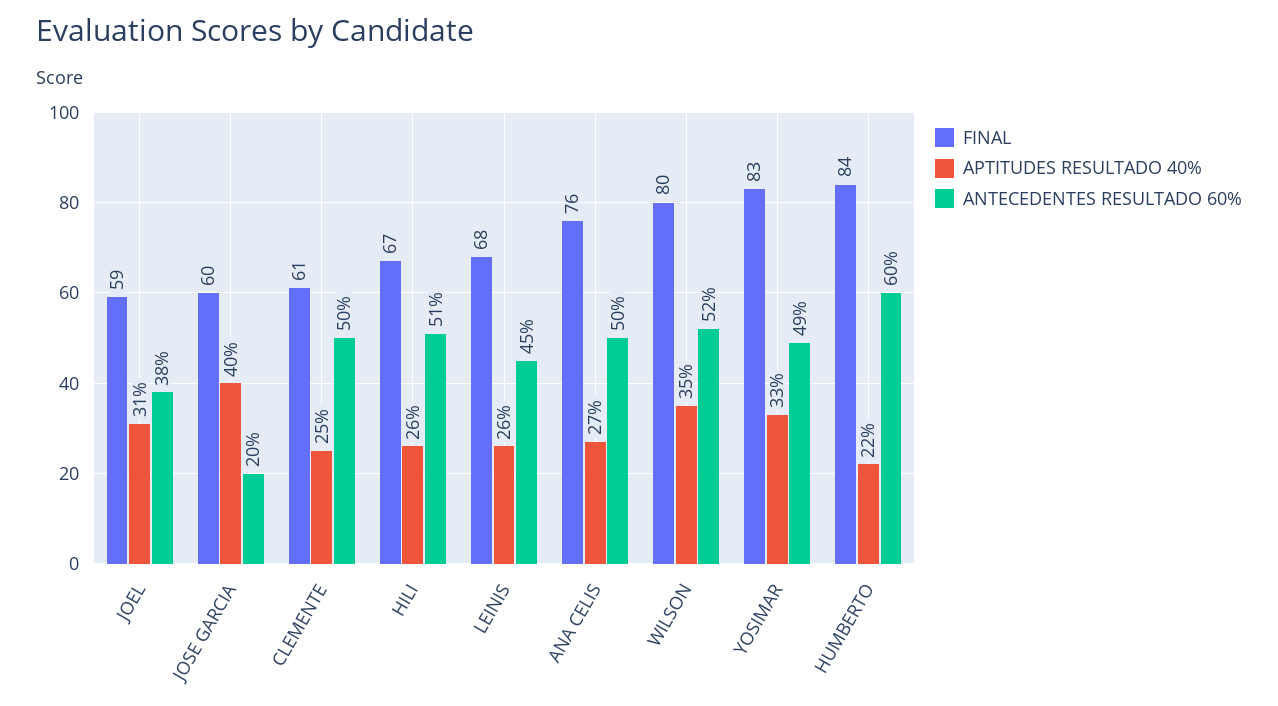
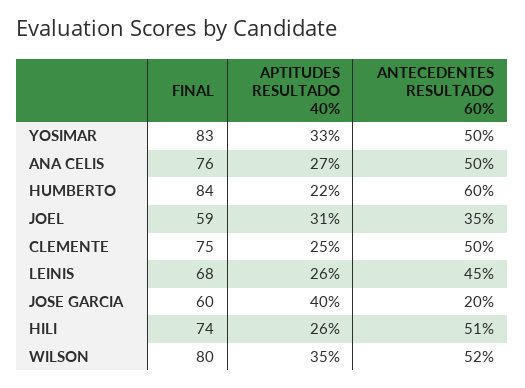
  {
    "FINAL": {
      "JOEL": 59,
      "JOSE GARCIA": 60,
-     "CLEMENTE": 61,
+     "CLEMENTE": 75,
-     "HILI": 67,
+     "HILI": 74,
      "LEINIS": 68,
      "ANA CELIS": 76,
      "WILSON": 80,
      "YOSIMAR": 83,
      "HUMBERTO": 84
    },
    "APTITUDES RESULTADO 40%": {
      "JOEL": 31,
      "JOSE GARCIA": 40,
      "CLEMENTE": 25,
      "HILI": 26,
      "LEINIS": 26,
      "ANA CELIS": 27,
      "WILSON": 35,
      "YOSIMAR": 33,
      "HUMBERTO": 22
    },
    "ANTECEDENTES RESULTADO 60%": {
-     "JOEL": 38,
+     "JOEL": 35,
      "JOSE GARCIA": 20,
      "CLEMENTE": 50,
      "HILI": 51,
      "LEINIS": 45,
      "ANA CELIS": 50,
      "WILSON": 52,
-     "YOSIMAR": 49,
+     "YOSIMAR": 50,
      "HUMBERTO": 60
    }
  }

